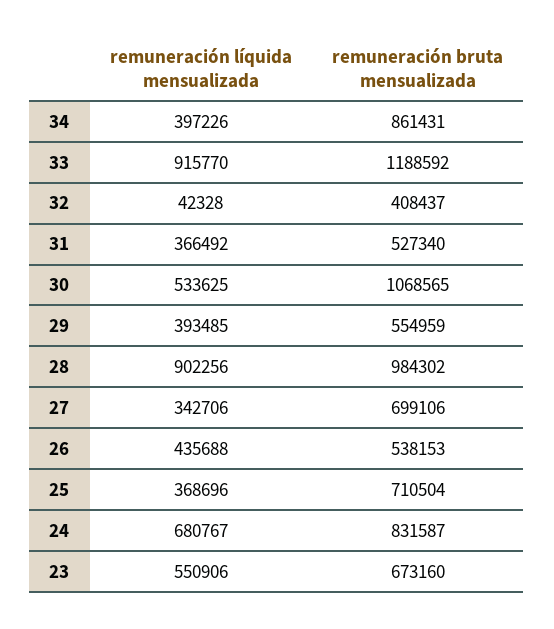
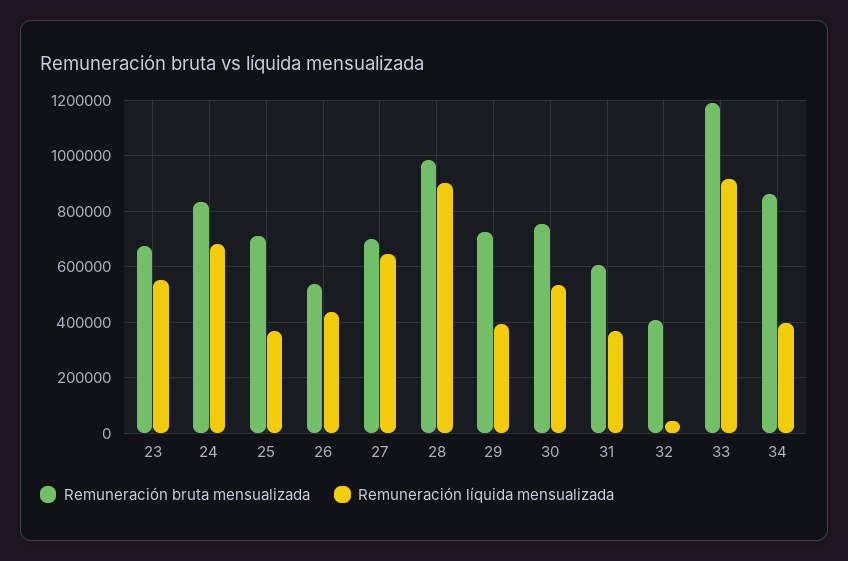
  {
    "remuneración líquida mensualizada": {
      "34": 397226,
      "33": 915770,
      "32": 42328,
      "31": 366492,
      "30": 533625,
      "29": 393485,
      "28": 902256,
-     "27": 342706,
+     "27": 650000,
      "26": 435688,
      "25": 368696,
      "24": 680767,
      "23": 550906
    },
    "remuneración bruta mensualizada": {
      "34": 861431,
      "33": 1188592,
      "32": 408437,
-     "31": 527340,
+     "31": 600000,
-     "30": 1068565,
+     "30": 750000,
-     "29": 554959,
+     "29": 725000,
      "28": 984302,
      "27": 699106,
      "26": 538153,
      "25": 710504,
      "24": 831587,
      "23": 673160
    }
  }

